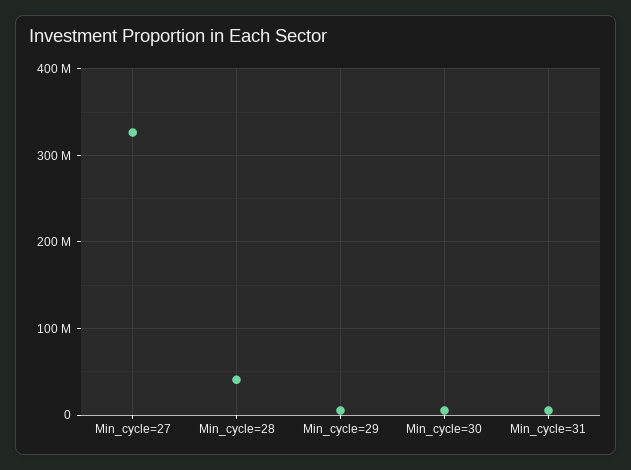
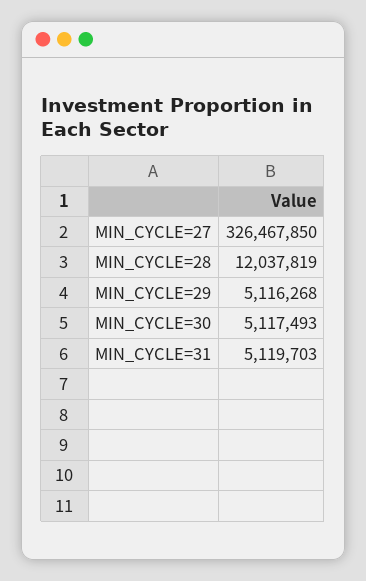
  {
    "Min_cycle=27": 326467850,
-   "Min_cycle=28": 40000000,
+   "Min_cycle=28": 12037819,
    "Min_cycle=29": 5116268,
    "Min_cycle=30": 5117493,
    "Min_cycle=31": 5119703
  }

